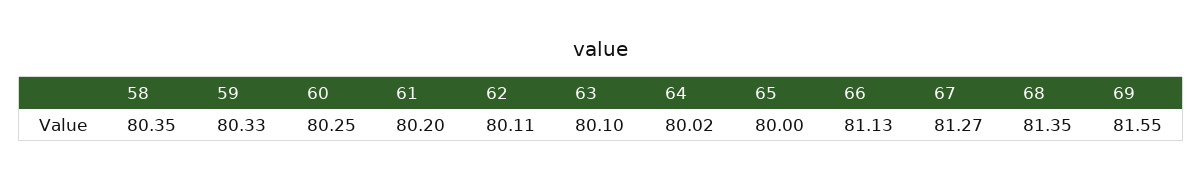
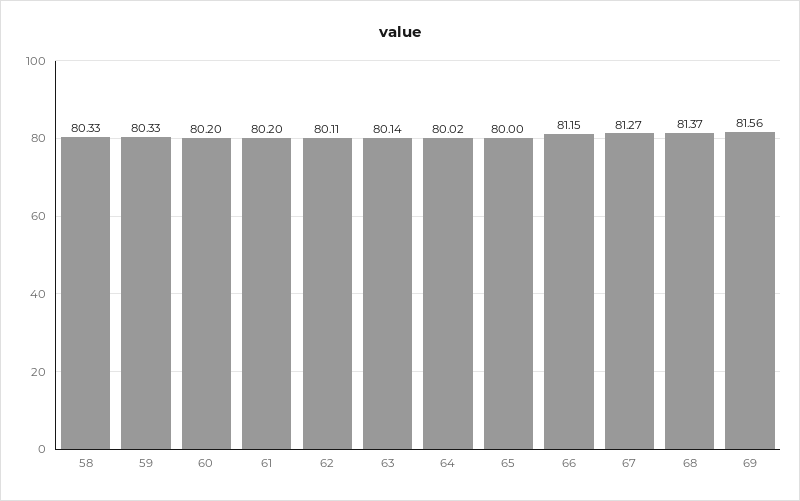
  {
-   "58": 80.35,
+   "58": 80.33,
    "59": 80.33,
-   "60": 80.25,
+   "60": 80.2,
    "61": 80.2,
    "62": 80.11,
-   "63": 80.1,
+   "63": 80.14,
    "64": 80.02,
    "65": 80,
-   "66": 81.13,
+   "66": 81.15,
    "67": 81.27,
-   "68": 81.35,
+   "68": 81.37,
-   "69": 81.55
+   "69": 81.56
  }

